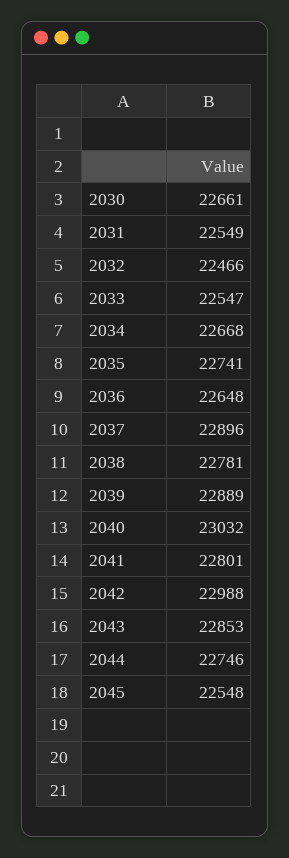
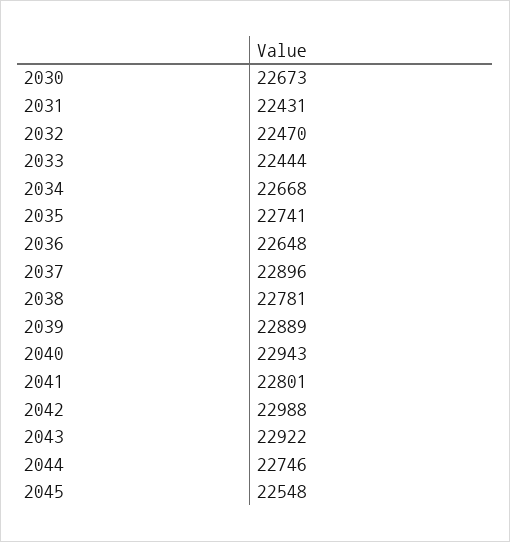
  {
-   "2030": 22661,
+   "2030": 22673,
-   "2031": 22549,
+   "2031": 22431,
-   "2032": 22466,
+   "2032": 22470,
-   "2033": 22547,
+   "2033": 22444,
    "2034": 22668,
    "2035": 22741,
    "2036": 22648,
    "2037": 22896,
    "2038": 22781,
    "2039": 22889,
-   "2040": 23032,
+   "2040": 22943,
    "2041": 22801,
    "2042": 22988,
-   "2043": 22853,
+   "2043": 22922,
    "2044": 22746,
    "2045": 22548
  }

